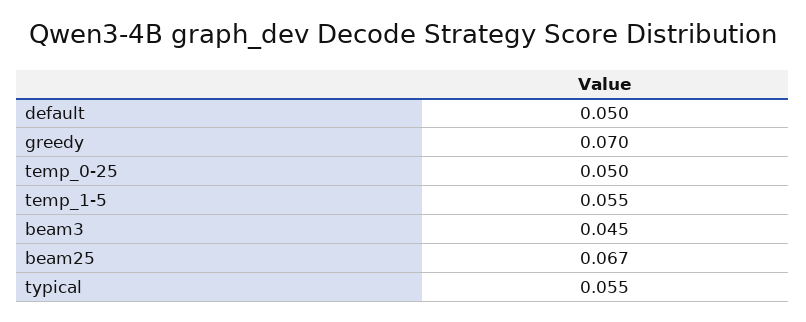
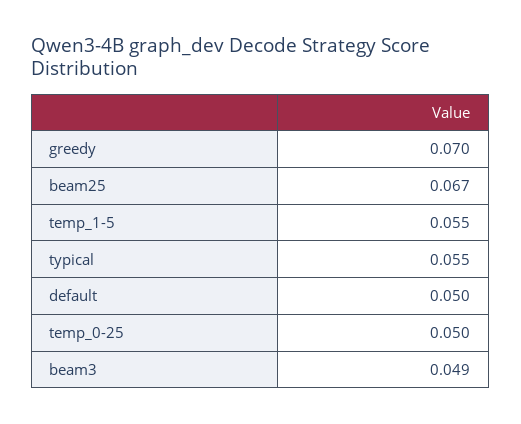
  {
    "default": 0.05,
    "greedy": 0.07,
    "temp_0-25": 0.05,
    "temp_1-5": 0.055,
-   "beam3": 0.045,
+   "beam3": 0.049,
    "beam25": 0.067,
    "typical": 0.055
  }

